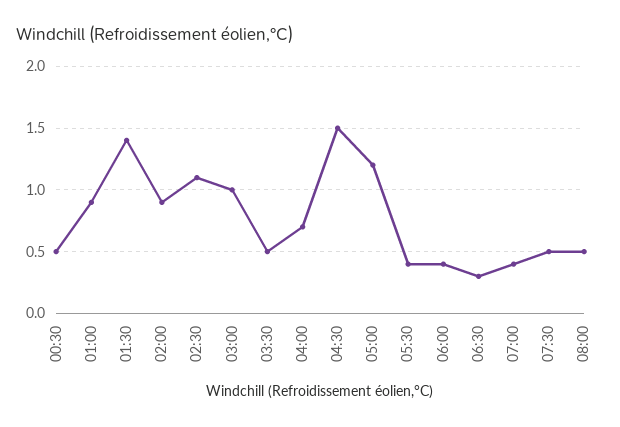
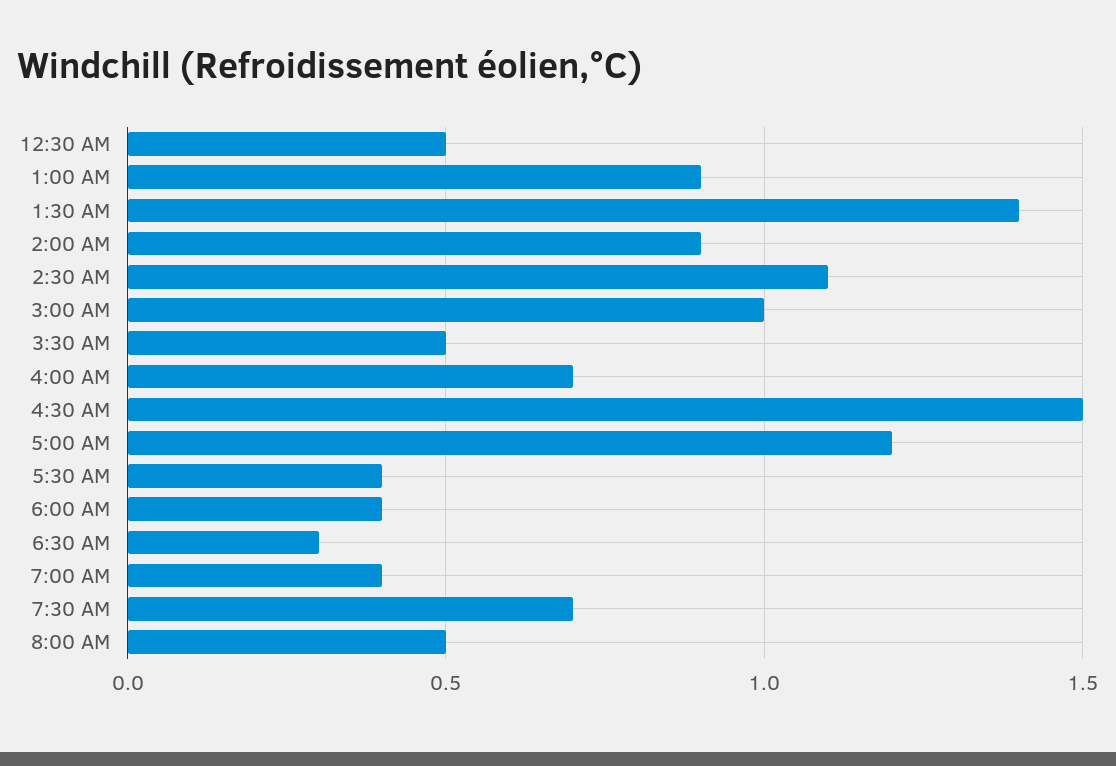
  {
    "00:30": 0.5,
    "01:00": 0.9,
    "01:30": 1.4,
    "02:00": 0.9,
    "02:30": 1.1,
    "03:00": 1,
    "03:30": 0.5,
    "04:00": 0.7,
    "04:30": 1.5,
    "05:00": 1.2,
    "05:30": 0.4,
    "06:00": 0.4,
    "06:30": 0.3,
    "07:00": 0.4,
-   "07:30": 0.5,
+   "07:30": 0.7,
    "08:00": 0.5
  }

